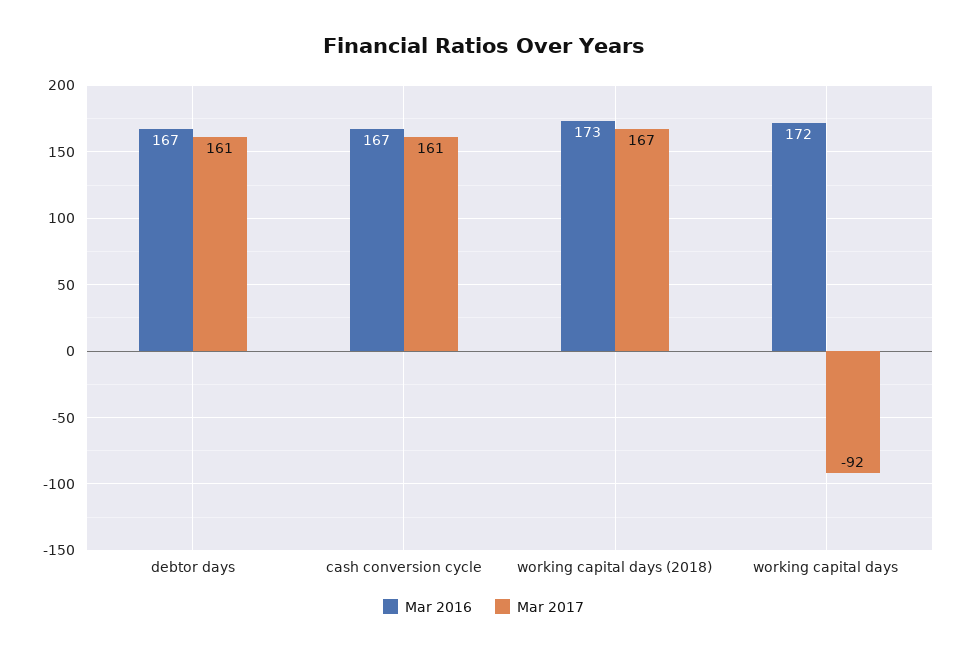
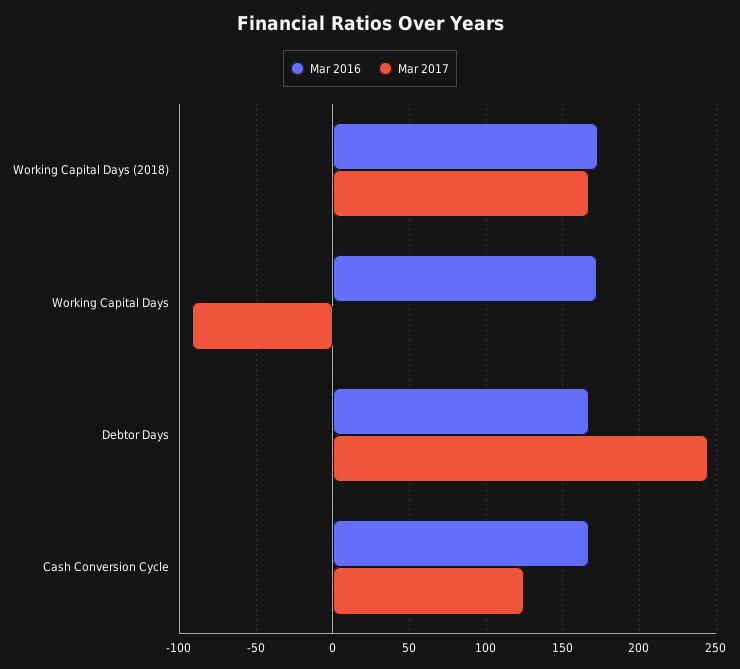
  {
    "Mar 2016": {
      "debtor days": 167,
      "cash conversion cycle": 167,
      "working capital days (2018)": 173,
      "working capital days": 172
    },
    "Mar 2017": {
-     "debtor days": 161,
+     "debtor days": 245,
-     "cash conversion cycle": 161,
+     "cash conversion cycle": 125,
      "working capital days (2018)": 167,
      "working capital days": -92
    }
  }

